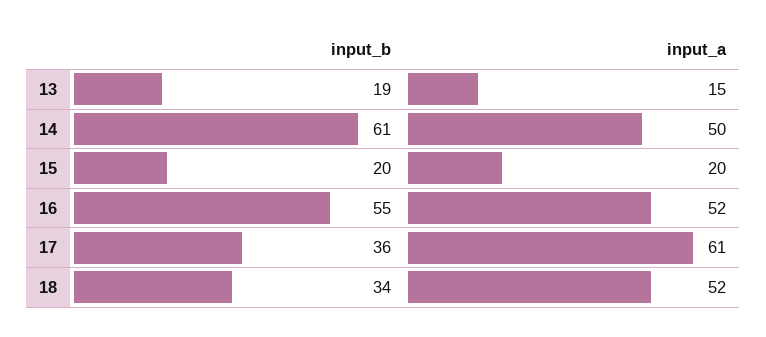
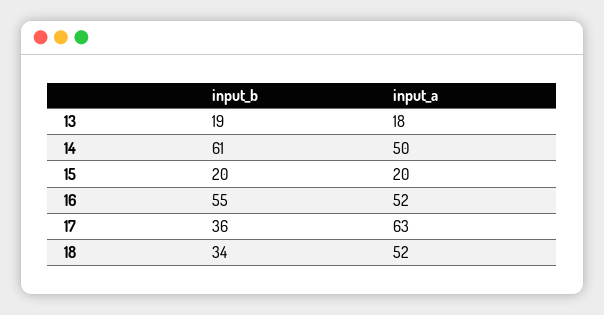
  {
    "input_b": {
      "13": 19,
      "14": 61,
      "15": 20,
      "16": 55,
      "17": 36,
      "18": 34
    },
    "input_a": {
-     "13": 15,
+     "13": 18,
      "14": 50,
      "15": 20,
      "16": 52,
-     "17": 61,
+     "17": 63,
      "18": 52
    }
  }

